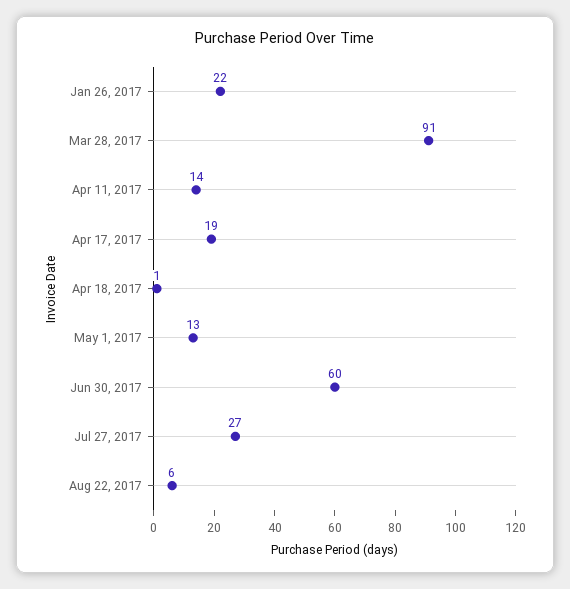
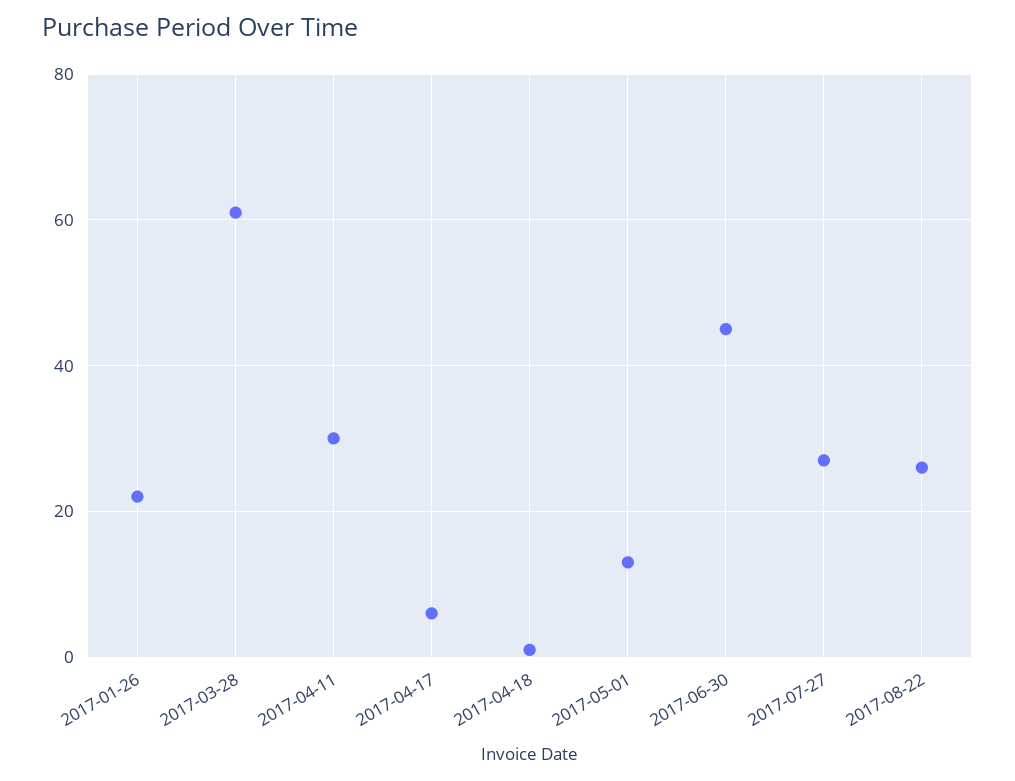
  {
    "Jan 26, 2017": 22,
-   "Mar 28, 2017": 91,
+   "Mar 28, 2017": 60,
-   "Apr 11, 2017": 14,
+   "Apr 11, 2017": 30,
-   "Apr 17, 2017": 19,
+   "Apr 17, 2017": 5,
    "Apr 18, 2017": 1,
    "May 1, 2017": 13,
-   "Jun 30, 2017": 60,
+   "Jun 30, 2017": 45,
    "Jul 27, 2017": 27,
-   "Aug 22, 2017": 6
+   "Aug 22, 2017": 25
  }

